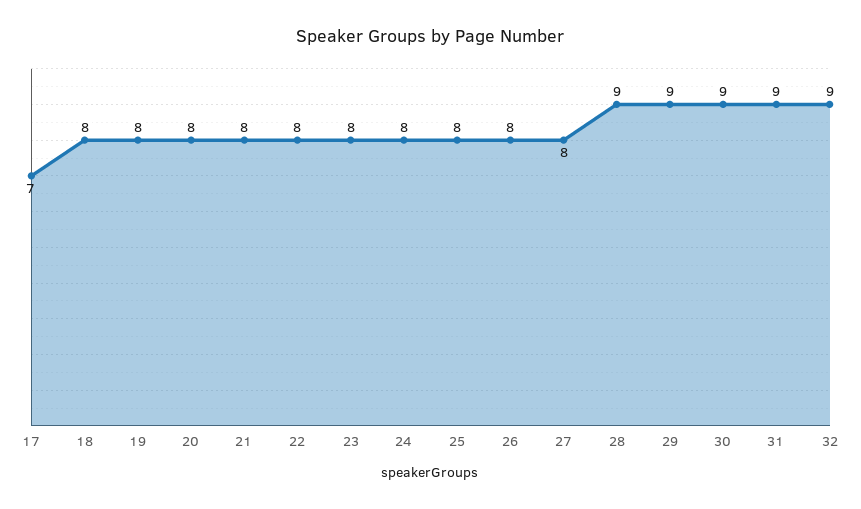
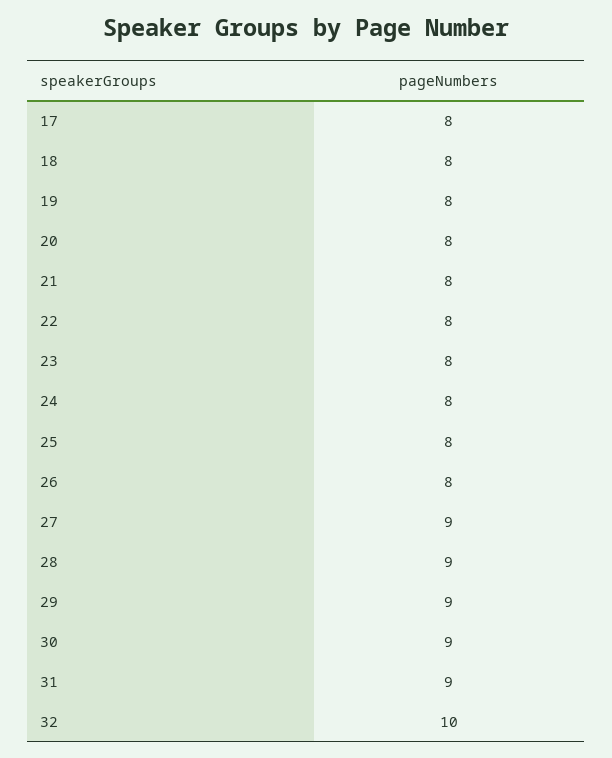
  {
-   "17": 7,
+   "17": 8,
    "18": 8,
    "19": 8,
    "20": 8,
    "21": 8,
    "22": 8,
    "23": 8,
    "24": 8,
    "25": 8,
    "26": 8,
-   "27": 8,
+   "27": 9,
    "28": 9,
    "29": 9,
    "30": 9,
    "31": 9,
-   "32": 9
+   "32": 10
  }

